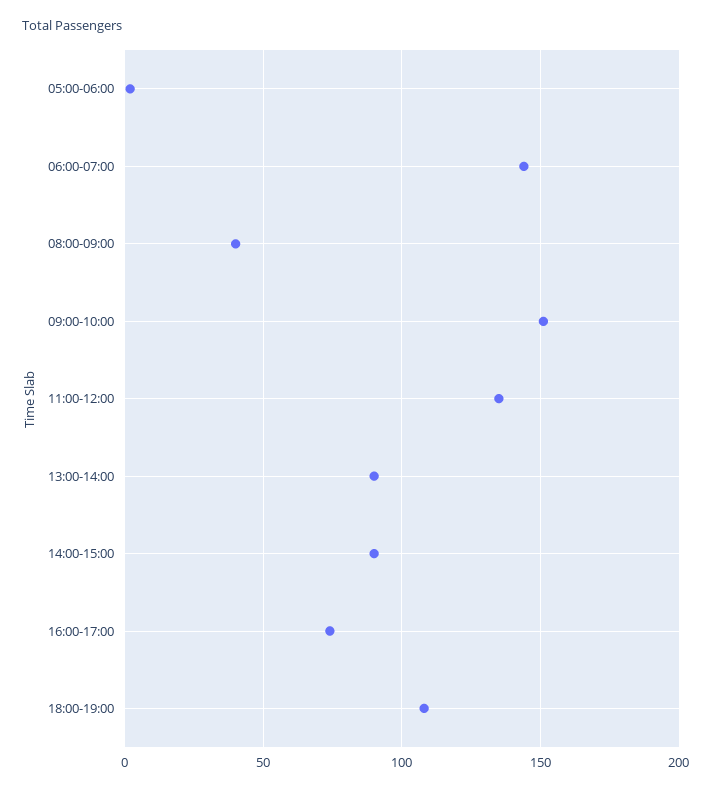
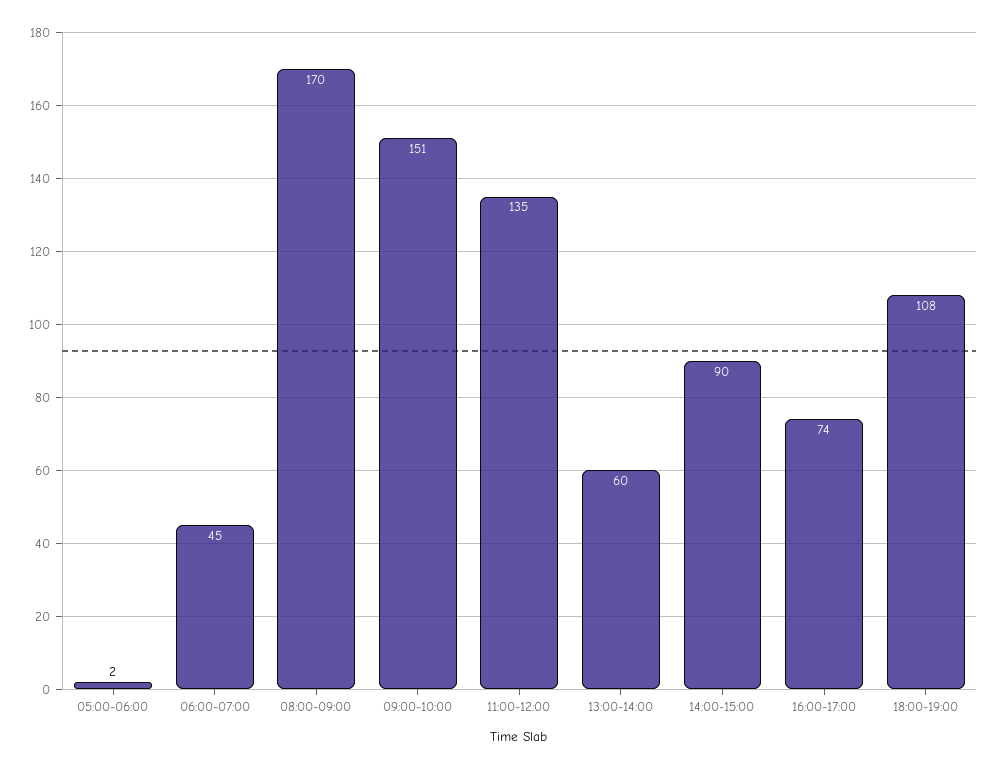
  {
    "05:00-06:00": 2,
-   "06:00-07:00": 145,
+   "06:00-07:00": 45,
-   "08:00-09:00": 40,
+   "08:00-09:00": 170,
    "09:00-10:00": 151,
    "11:00-12:00": 135,
-   "13:00-14:00": 90,
+   "13:00-14:00": 60,
    "14:00-15:00": 90,
    "16:00-17:00": 74,
    "18:00-19:00": 108
  }

